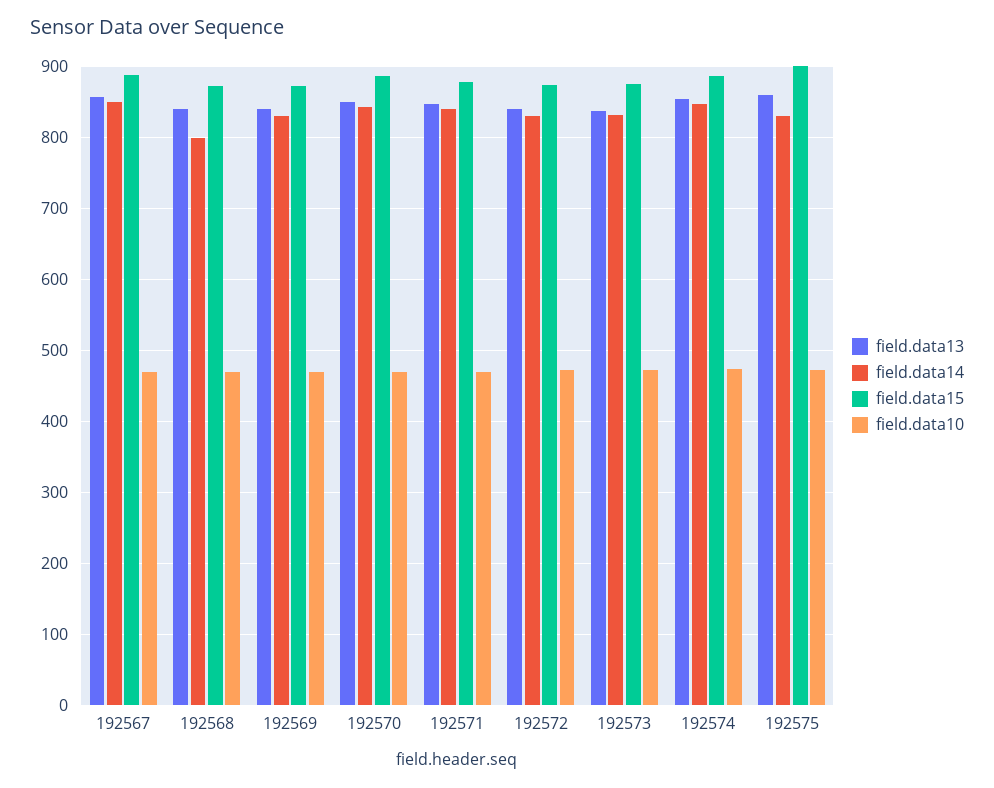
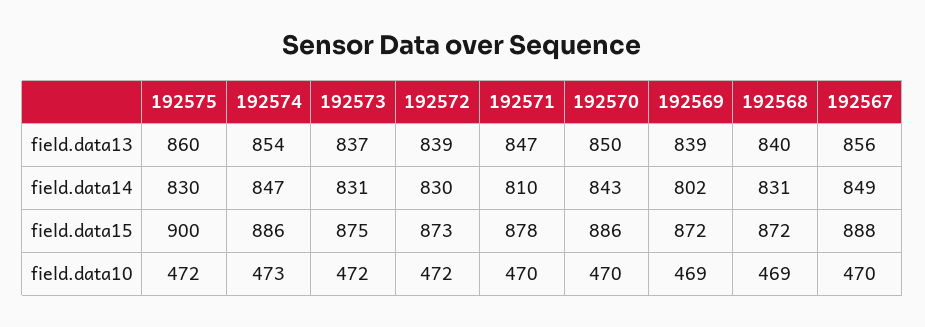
  {
    "field.data13": {
      "192567": 856,
      "192568": 840,
      "192569": 839,
      "192570": 850,
      "192571": 847,
      "192572": 839,
      "192573": 837,
      "192574": 854,
      "192575": 860
    },
    "field.data14": {
      "192567": 849,
-     "192568": 800,
+     "192568": 831,
-     "192569": 830,
+     "192569": 802,
      "192570": 843,
-     "192571": 840,
+     "192571": 810,
      "192572": 830,
      "192573": 831,
      "192574": 847,
      "192575": 830
    },
    "field.data15": {
      "192567": 888,
      "192568": 872,
      "192569": 872,
      "192570": 886,
      "192571": 878,
      "192572": 873,
      "192573": 875,
      "192574": 886,
      "192575": 900
    },
    "field.data10": {
      "192567": 470,
      "192568": 469,
      "192569": 469,
      "192570": 470,
      "192571": 470,
      "192572": 472,
      "192573": 472,
      "192574": 473,
      "192575": 472
    }
  }

